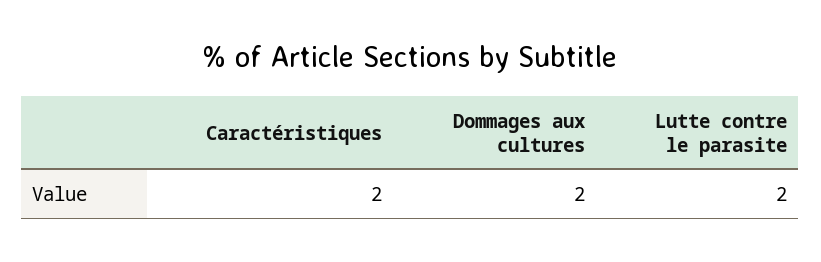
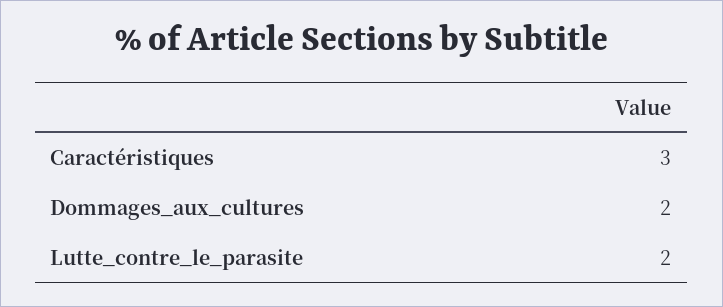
  {
-   "Caractéristiques": 2,
+   "Caractéristiques": 3,
    "Dommages aux cultures": 2,
    "Lutte contre le parasite": 2
  }

